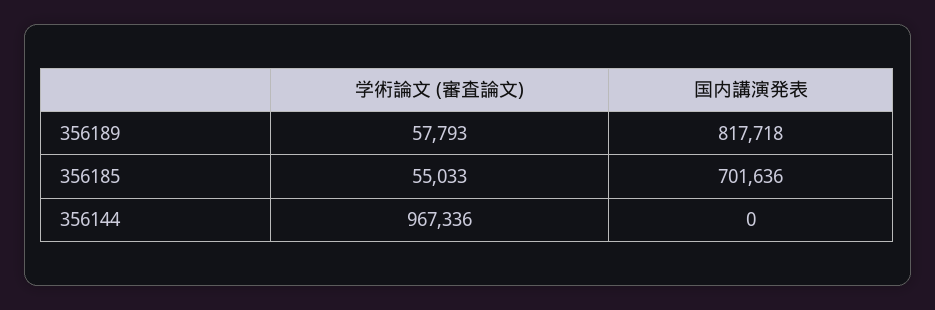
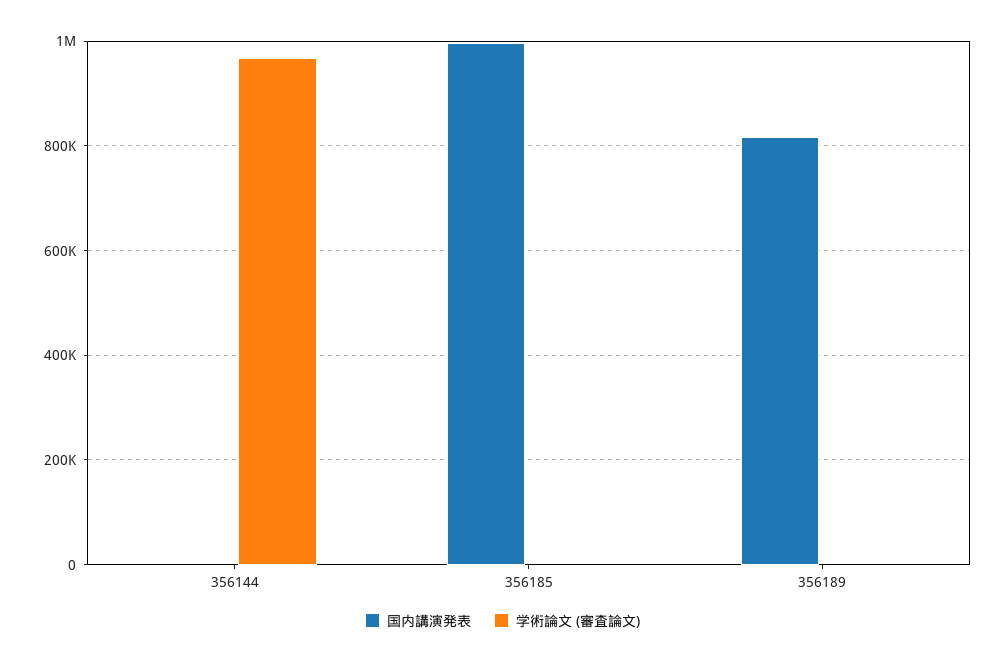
  {
    "学術論文 (審査論文)": {
-     "356189": 57793,
+     "356189": 0,
-     "356185": 55033,
+     "356185": 0,
      "356144": 967336
    },
    "国内講演発表": {
      "356189": 817718,
-     "356185": 701636,
+     "356185": 1000000,
      "356144": 0
    }
  }

